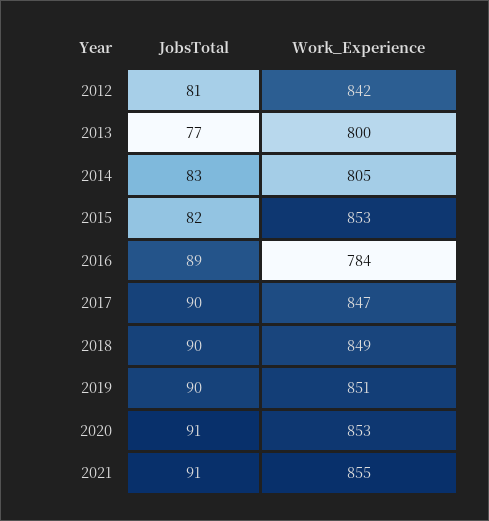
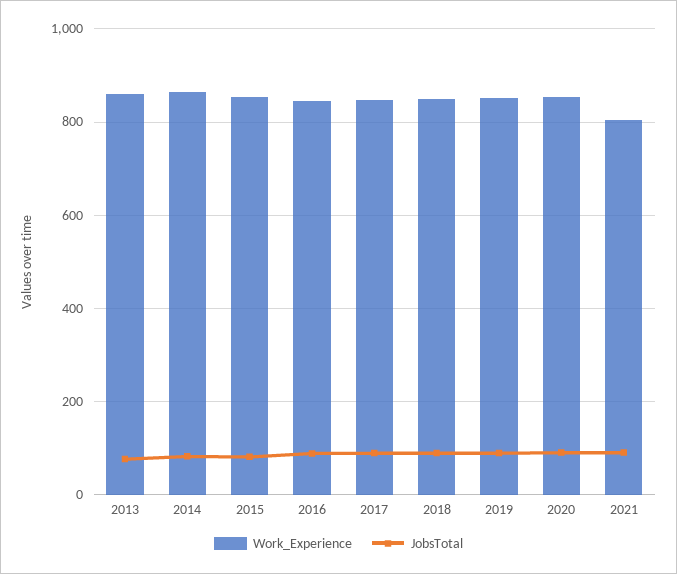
  {
    "JobsTotal": {
-     "2012": 81,
      "2013": 77,
      "2014": 83,
      "2015": 82,
      "2016": 89,
      "2017": 90,
      "2018": 90,
      "2019": 90,
      "2020": 91,
      "2021": 91
    },
    "Work_Experience": {
-     "2012": 842,
-     "2013": 800,
+     "2013": 860,
-     "2014": 805,
+     "2014": 860,
      "2015": 853,
-     "2016": 784,
+     "2016": 840,
      "2017": 847,
      "2018": 849,
      "2019": 851,
      "2020": 853,
-     "2021": 855
+     "2021": 800
    }
  }

